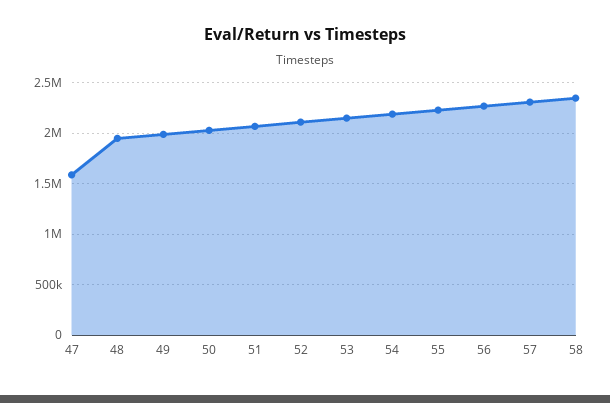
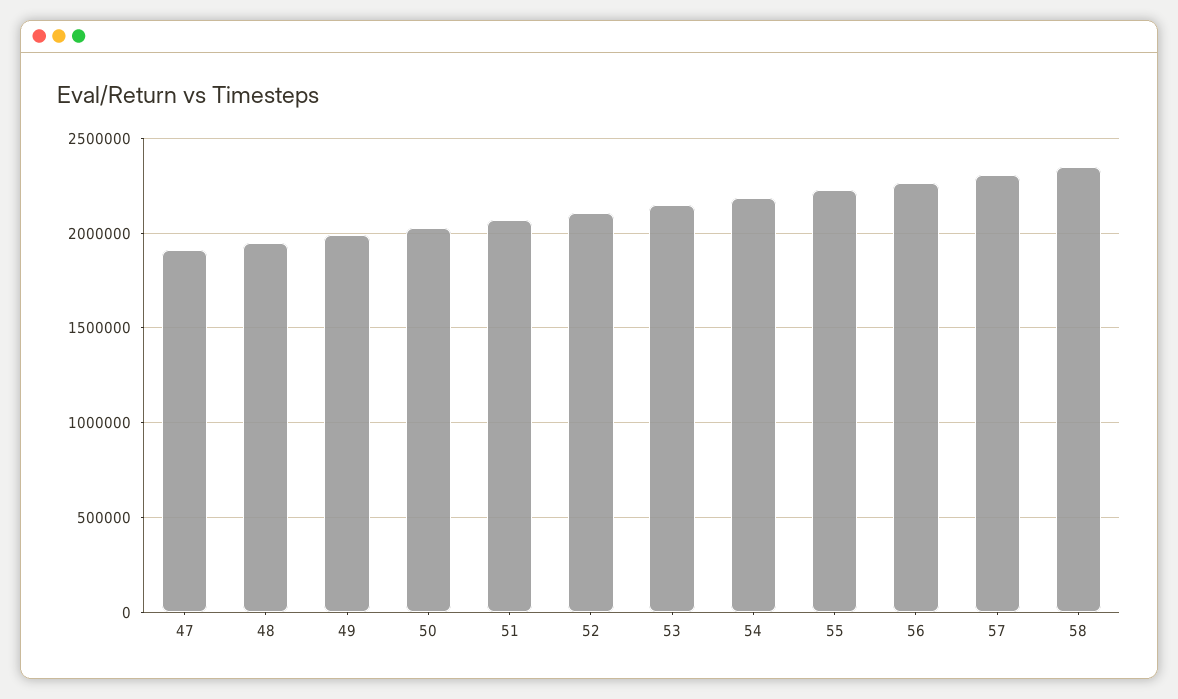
  {
-   "47": 1600000,
+   "47": 1900000,
    "48": 1950000,
    "49": 2000000,
    "50": 2050000,
    "51": 2050000,
    "52": 2100000,
    "53": 2150000,
    "54": 2200000,
    "55": 2250000,
    "56": 2250000,
    "57": 2300000,
    "58": 2350000
  }

